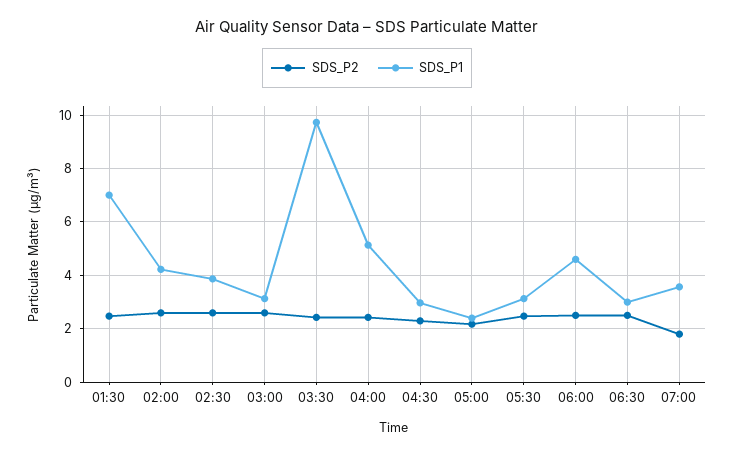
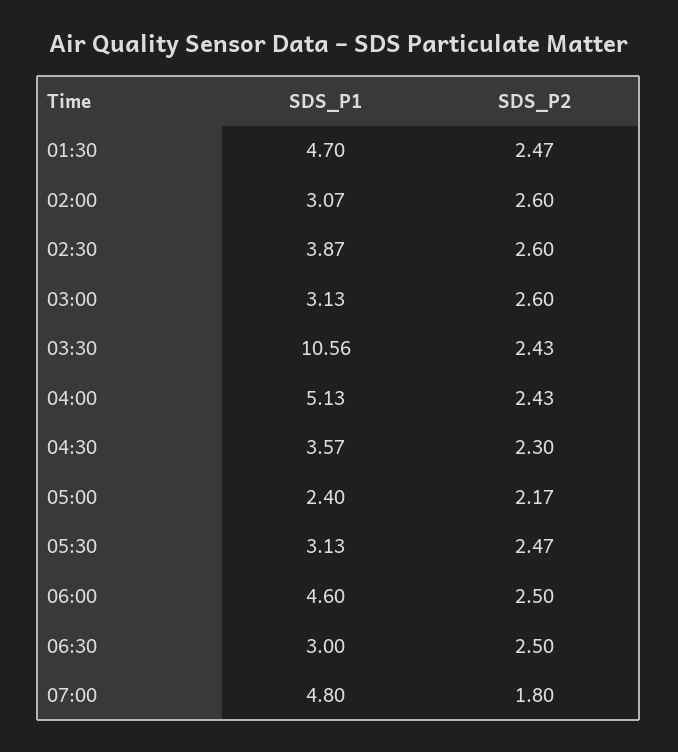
  {
    "SDS_P2": {
      "01:30": 2.47,
      "02:00": 2.6,
      "02:30": 2.6,
      "03:00": 2.6,
      "03:30": 2.43,
      "04:00": 2.43,
      "04:30": 2.3,
      "05:00": 2.17,
      "05:30": 2.47,
      "06:00": 2.5,
      "06:30": 2.5,
      "07:00": 1.8
    },
    "SDS_P1": {
-     "01:30": 7,
+     "01:30": 4.7,
-     "02:00": 4.25,
+     "02:00": 3.07,
      "02:30": 3.87,
      "03:00": 3.13,
-     "03:30": 9.75,
+     "03:30": 10.56,
      "04:00": 5.13,
-     "04:30": 3,
+     "04:30": 3.57,
      "05:00": 2.4,
      "05:30": 3.13,
      "06:00": 4.6,
      "06:30": 3,
-     "07:00": 3.5
+     "07:00": 4.8
    }
  }

